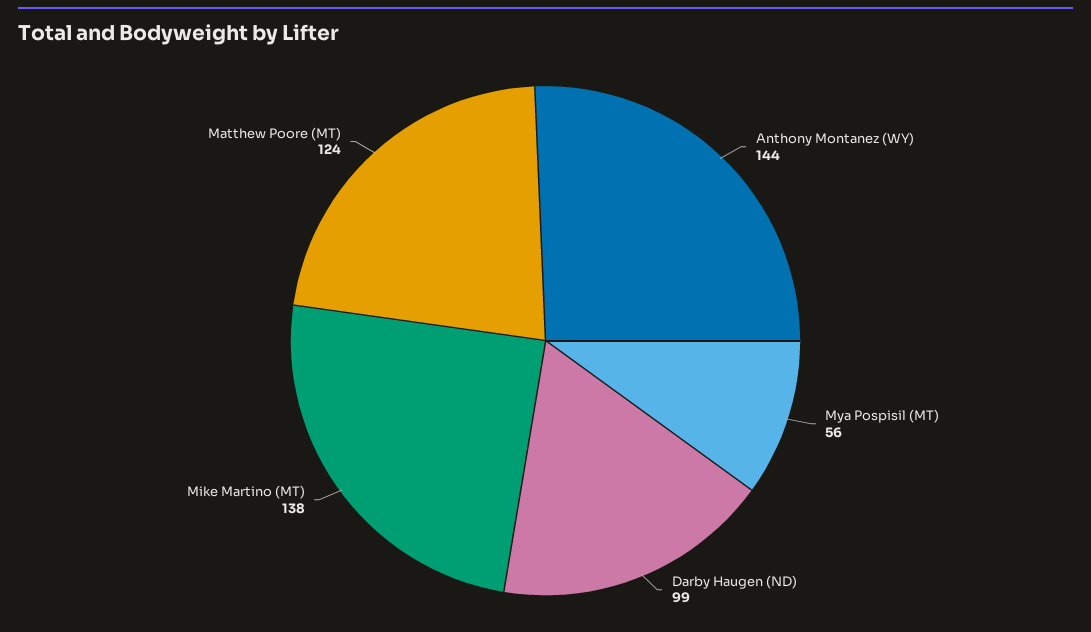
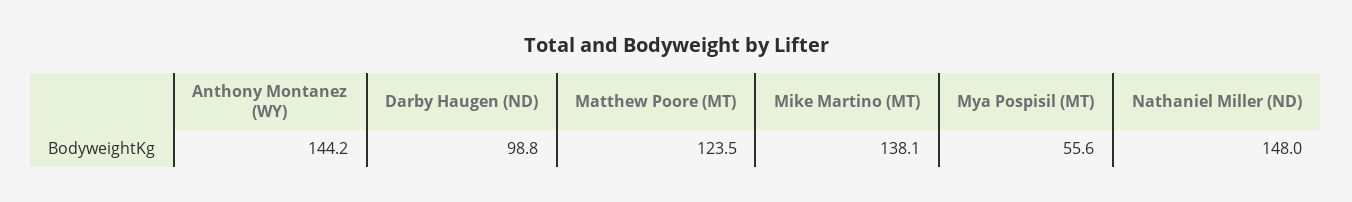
  {
    "Anthony Montanez (WY)": 144.2,
    "Mya Pospisil (MT)": 55.6,
    "Darby Haugen (ND)": 98.8,
    "Mike Martino (MT)": 138.1,
-   "Matthew Poore (MT)": 123.5
+   "Matthew Poore (MT)": 123.5,
+   "Nathaniel Miller (ND)": 148
  }

